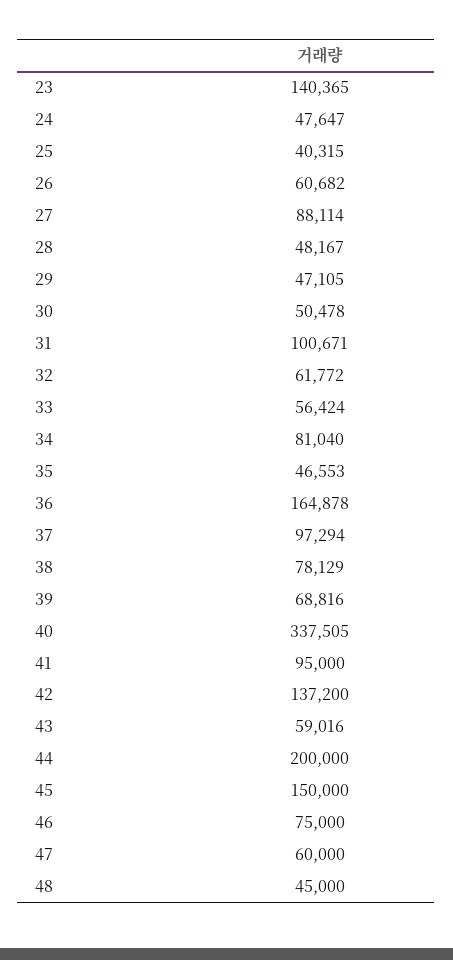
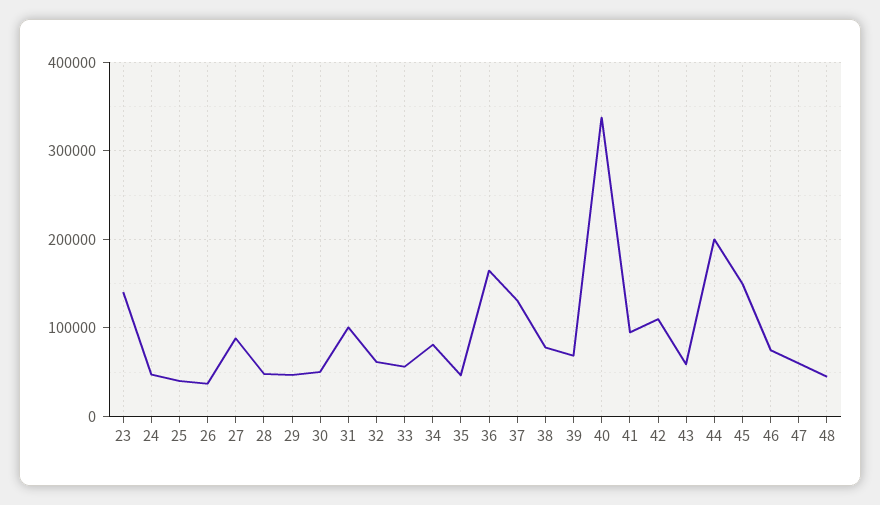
  {
    "23": 140365,
    "24": 47647,
    "25": 40315,
-   "26": 60682,
+   "26": 40000,
    "27": 88114,
    "28": 48167,
    "29": 47105,
    "30": 50478,
    "31": 100671,
    "32": 61772,
    "33": 56424,
    "34": 81040,
    "35": 46553,
    "36": 164878,
-   "37": 97294,
+   "37": 130000,
    "38": 78129,
    "39": 68816,
    "40": 337505,
    "41": 95000,
-   "42": 137200,
+   "42": 110000,
    "43": 59016,
    "44": 200000,
    "45": 150000,
    "46": 75000,
    "47": 60000,
    "48": 45000
  }

